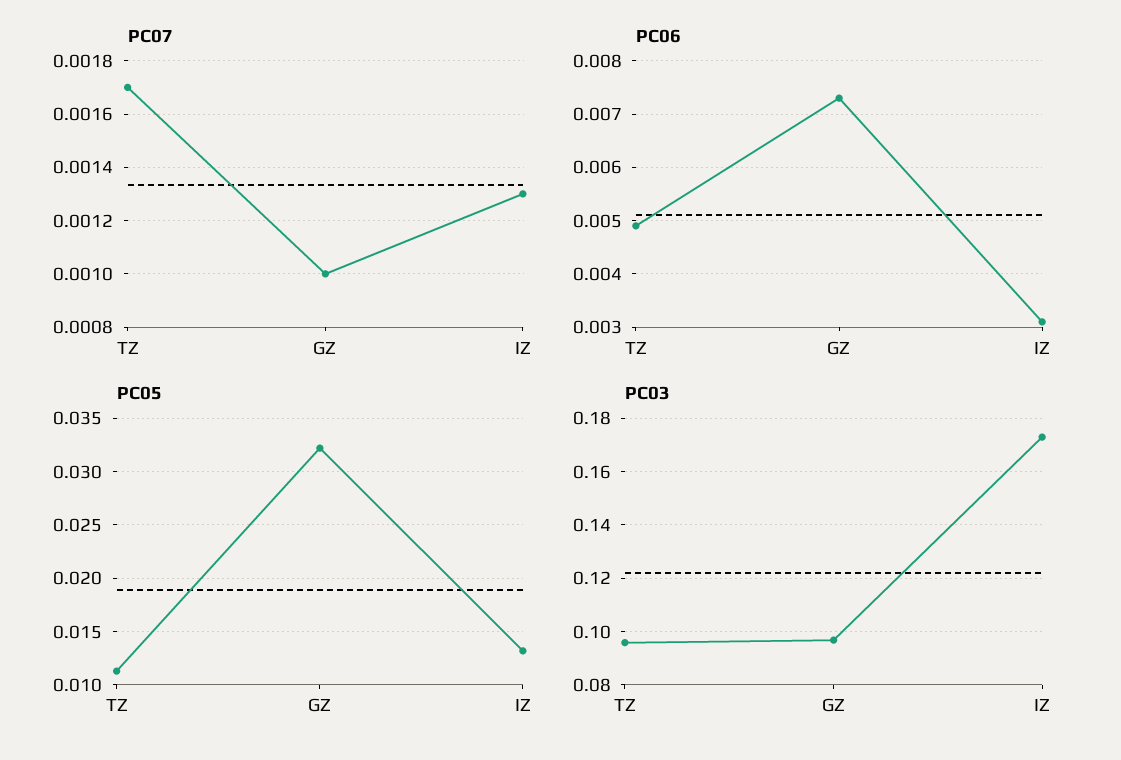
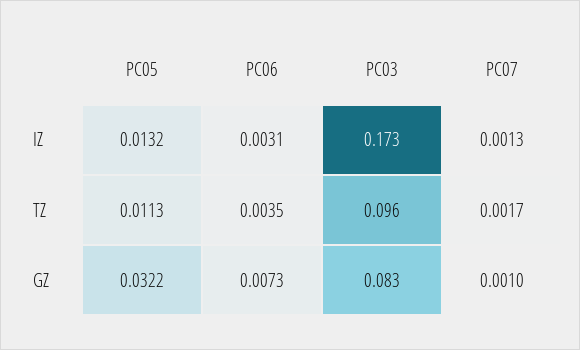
  {
    "PC07": {
      "TZ": 0.0017,
      "GZ": 0.001,
      "IZ": 0.0013
    },
    "PC06": {
-     "TZ": 0.005,
+     "TZ": 0.0035,
      "GZ": 0.0073,
      "IZ": 0.0031
    },
    "PC05": {
      "TZ": 0.0113,
      "GZ": 0.0322,
      "IZ": 0.0132
    },
    "PC03": {
      "TZ": 0.096,
-     "GZ": 0.0975,
+     "GZ": 0.083,
      "IZ": 0.173
    }
  }

